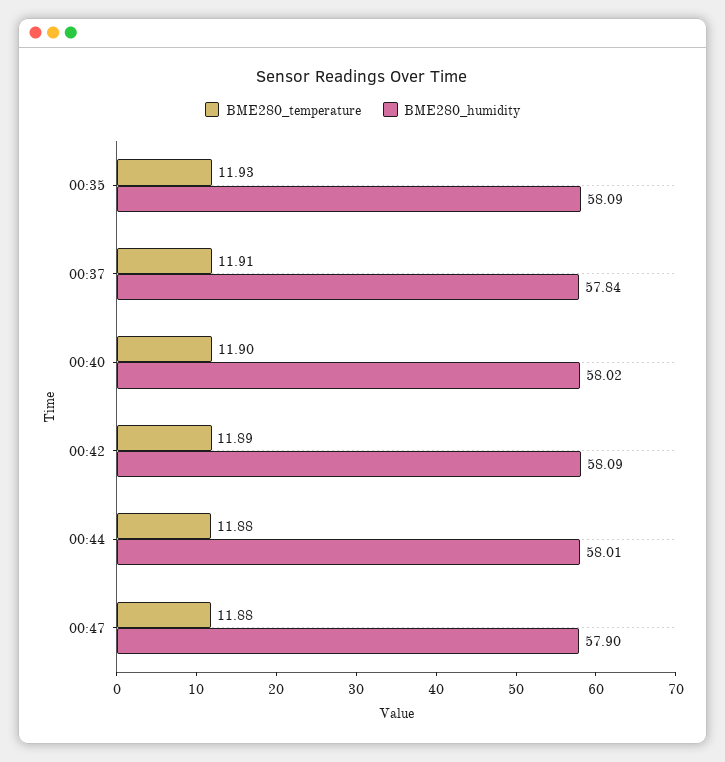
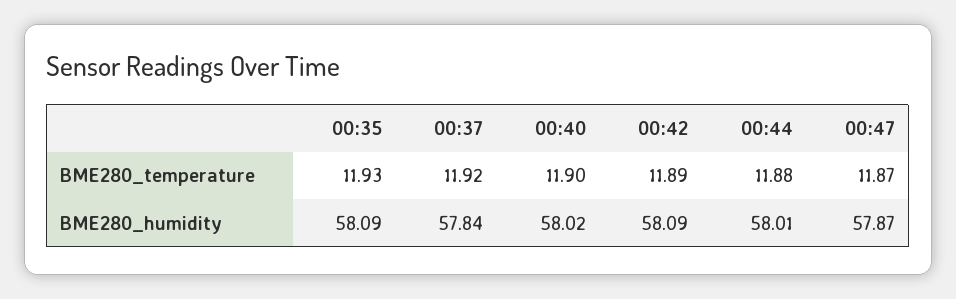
  {
    "BME280_temperature": {
      "00:35": 11.93,
-     "00:37": 11.91,
+     "00:37": 11.92,
      "00:40": 11.9,
      "00:42": 11.89,
      "00:44": 11.88,
-     "00:47": 11.88
+     "00:47": 11.87
    },
    "BME280_humidity": {
      "00:35": 58.09,
      "00:37": 57.84,
      "00:40": 58.02,
      "00:42": 58.09,
      "00:44": 58.01,
-     "00:47": 57.9
+     "00:47": 57.87
    }
  }

